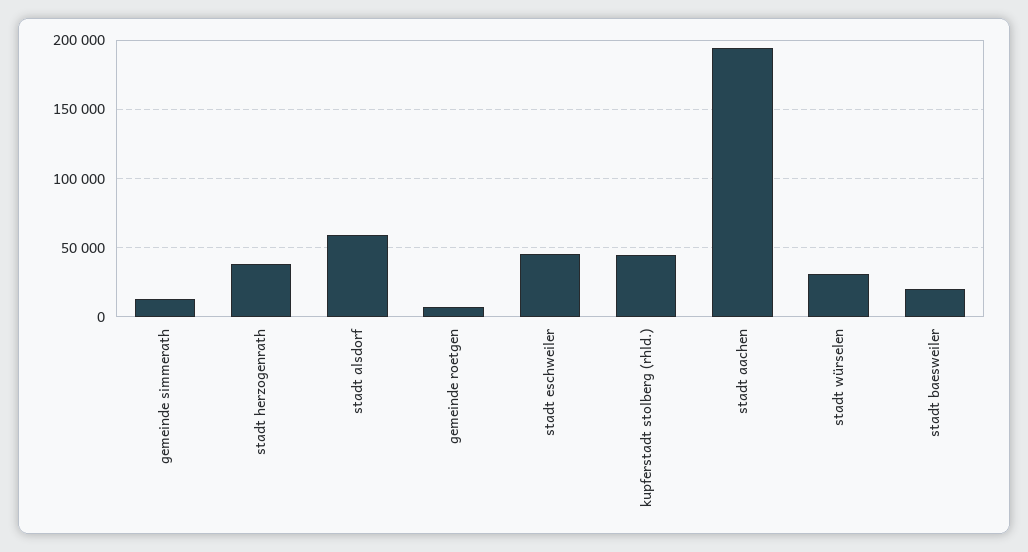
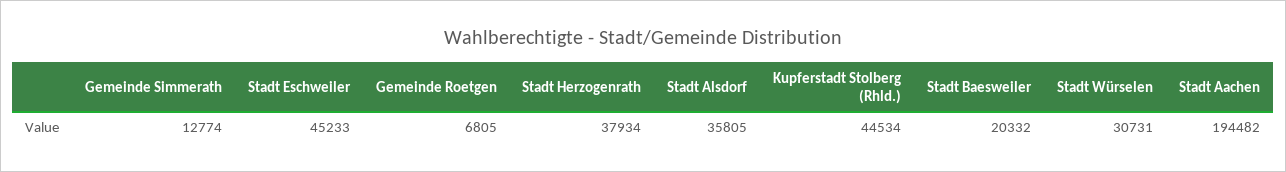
  {
    "gemeinde simmerath": 12774,
    "stadt herzogenrath": 37934,
-   "stadt alsdorf": 60000,
+   "stadt alsdorf": 35805,
    "gemeinde roetgen": 6805,
    "stadt eschweiler": 45233,
    "kupferstadt stolberg (rhld.)": 44534,
    "stadt aachen": 194482,
    "stadt würselen": 30731,
    "stadt baesweiler": 20332
  }

